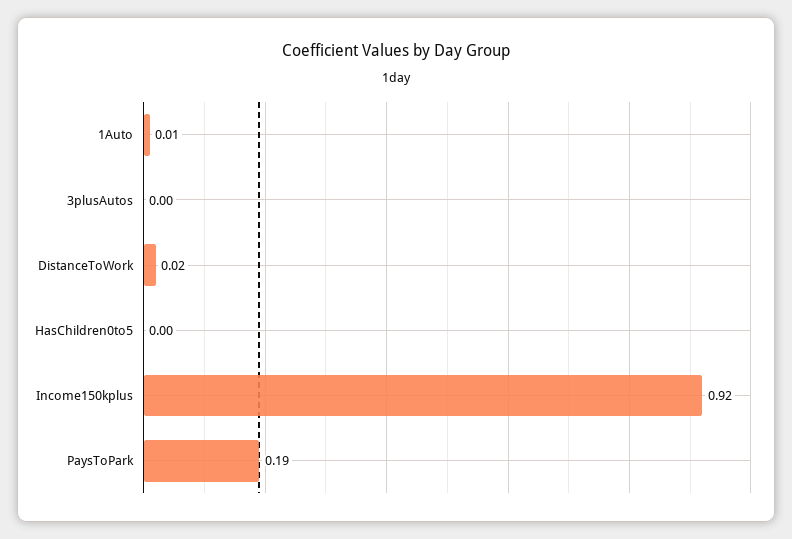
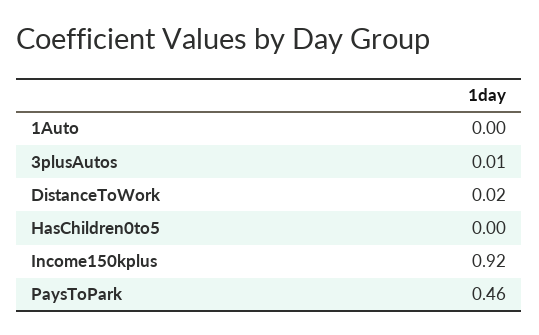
  {
-   "1Auto": 0.01,
+   "1Auto": 0,
-   "3plusAutos": 0,
+   "3plusAutos": 0.01,
    "DistanceToWork": 0.02,
    "HasChildren0to5": 0,
    "Income150kplus": 0.92,
-   "PaysToPark": 0.19
+   "PaysToPark": 0.46
  }

